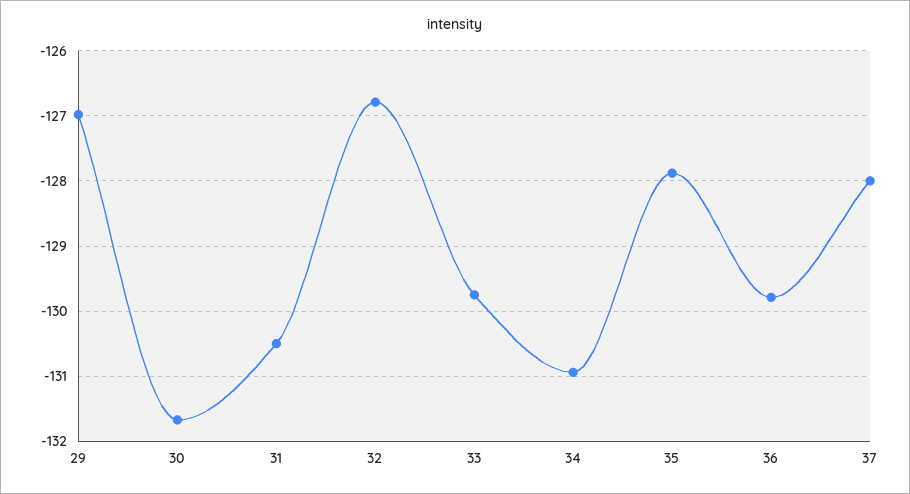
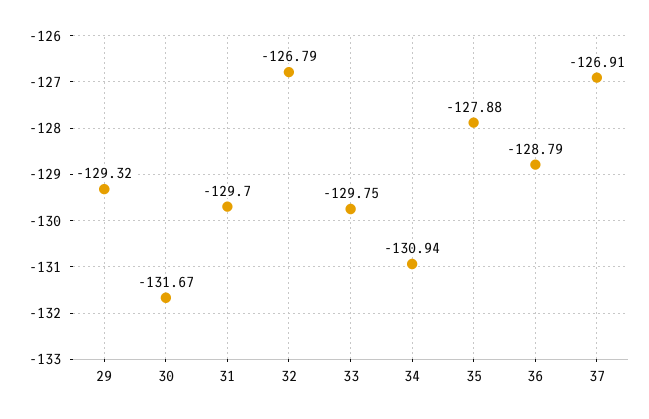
  {
-   "29": -127,
+   "29": -129.32,
    "30": -131.67,
-   "31": -130.5,
+   "31": -129.7,
    "32": -126.79,
    "33": -129.75,
    "34": -130.94,
    "35": -127.88,
-   "36": -129.8,
+   "36": -128.79,
-   "37": -128
+   "37": -126.91
  }

